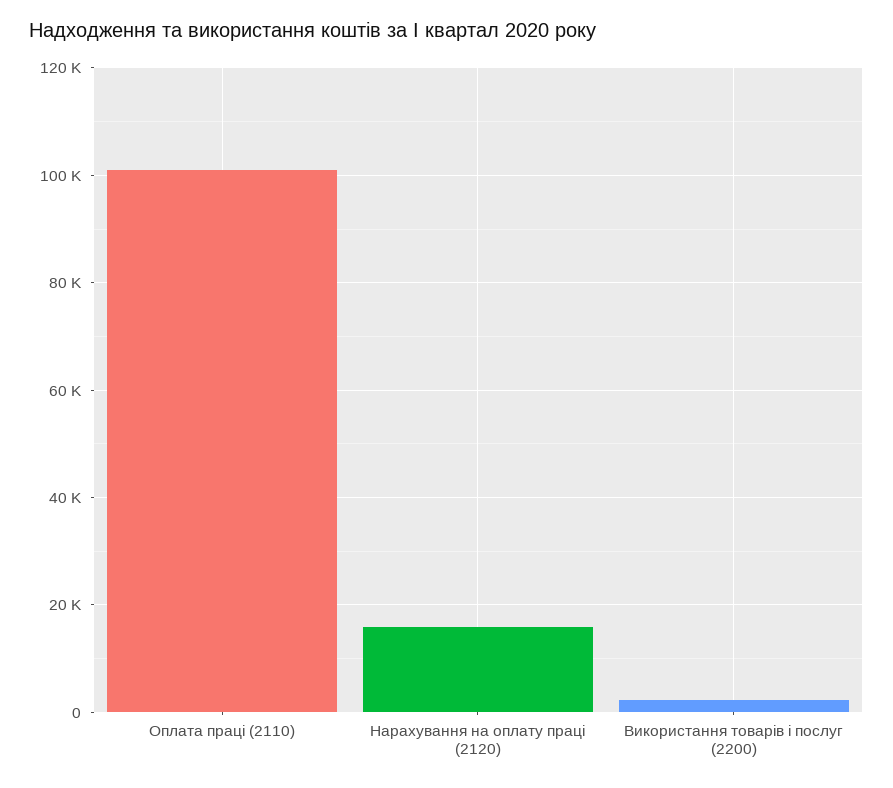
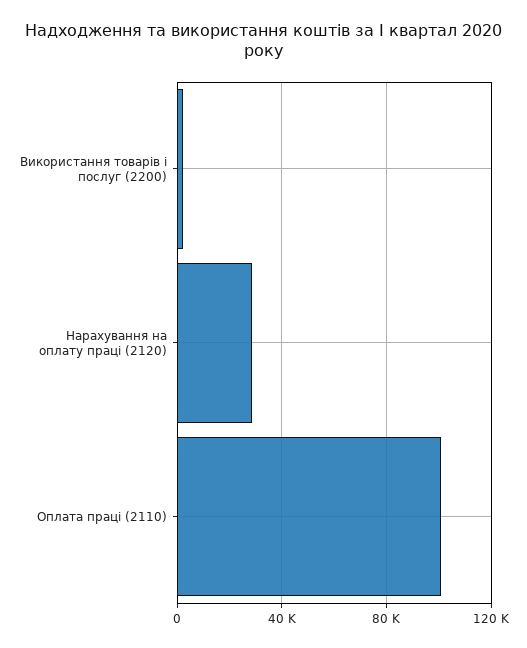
  {
    "Оплата праці (2110)": 102000,
-   "Нарахування на оплату праці (2120)": 16000,
+   "Нарахування на оплату праці (2120)": 30000,
    "Використання товарів і послуг (2200)": 2000
  }

